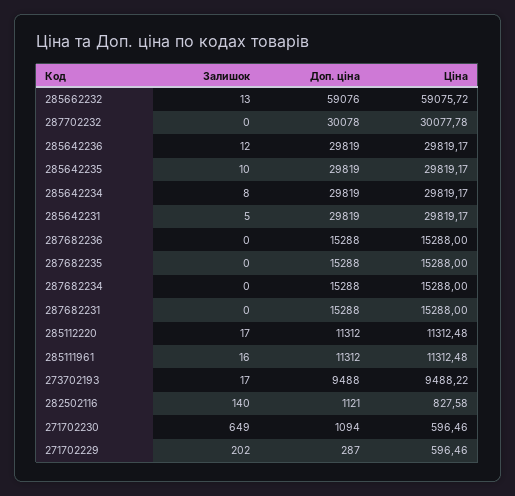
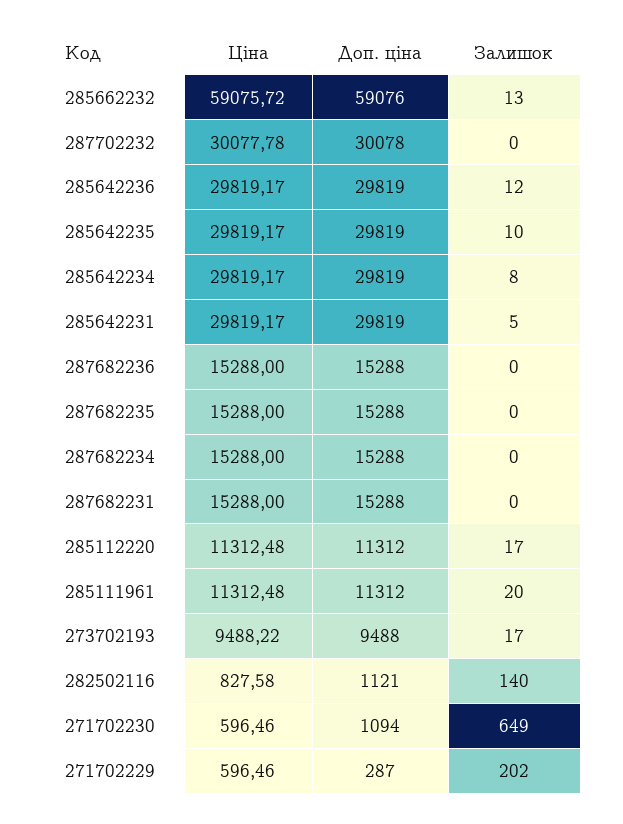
  {
    "Залишок": {
      "285662232": 13,
      "287702232": 0,
      "285642236": 12,
      "285642235": 10,
      "285642234": 8,
      "285642231": 5,
      "287682236": 0,
      "287682235": 0,
      "287682234": 0,
      "287682231": 0,
      "285112220": 17,
-     "285111961": 16,
+     "285111961": 20,
      "273702193": 17,
      "282502116": 140,
      "271702230": 649,
      "271702229": 202
    },
    "Доп. ціна": {
      "285662232": 59076,
      "287702232": 30078,
      "285642236": 29819,
      "285642235": 29819,
      "285642234": 29819,
      "285642231": 29819,
      "287682236": 15288,
      "287682235": 15288,
      "287682234": 15288,
      "287682231": 15288,
      "285112220": 11312,
      "285111961": 11312,
      "273702193": 9488,
      "282502116": 1121,
      "271702230": 1094,
      "271702229": 287
    },
    "Ціна": {
      "285662232": 59075.72,
      "287702232": 30077.78,
      "285642236": 29819.17,
      "285642235": 29819.17,
      "285642234": 29819.17,
      "285642231": 29819.17,
      "287682236": 15288,
      "287682235": 15288,
      "287682234": 15288,
      "287682231": 15288,
      "285112220": 11312.48,
      "285111961": 11312.48,
      "273702193": 9488.22,
      "282502116": 827.58,
      "271702230": 596.46,
      "271702229": 596.46
    }
  }

